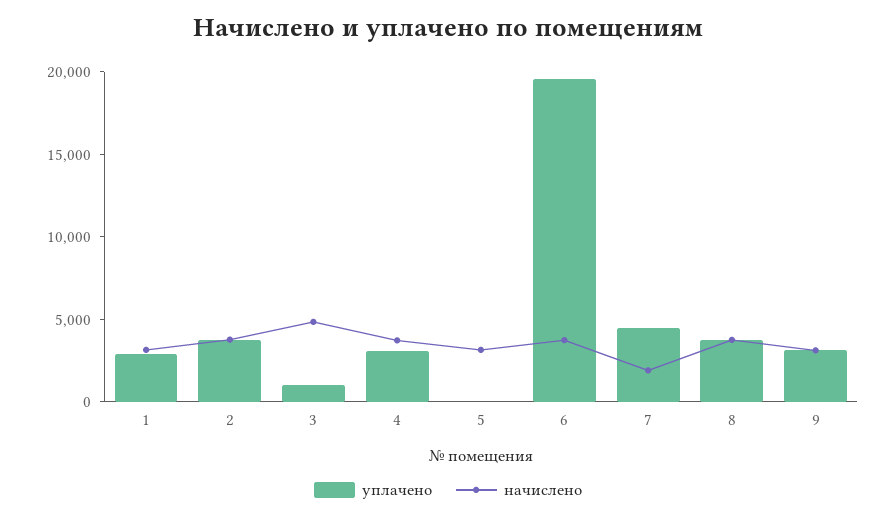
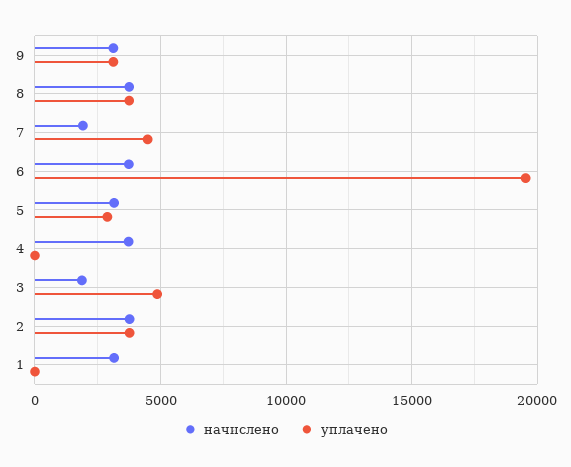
  {
    "уплачено": {
-     "1": 3000,
+     "1": 0,
      "2": 4000,
-     "3": 1000,
+     "3": 5000,
-     "4": 3000,
+     "4": 0,
-     "5": 0,
+     "5": 3000,
      "6": 19500,
      "7": 4500,
      "8": 4000,
      "9": 3000
    },
    "начислено": {
      "1": 3000,
      "2": 4000,
-     "3": 5000,
+     "3": 2000,
      "4": 3500,
      "5": 3000,
      "6": 3500,
      "7": 2000,
      "8": 4000,
      "9": 3000
    }
  }

